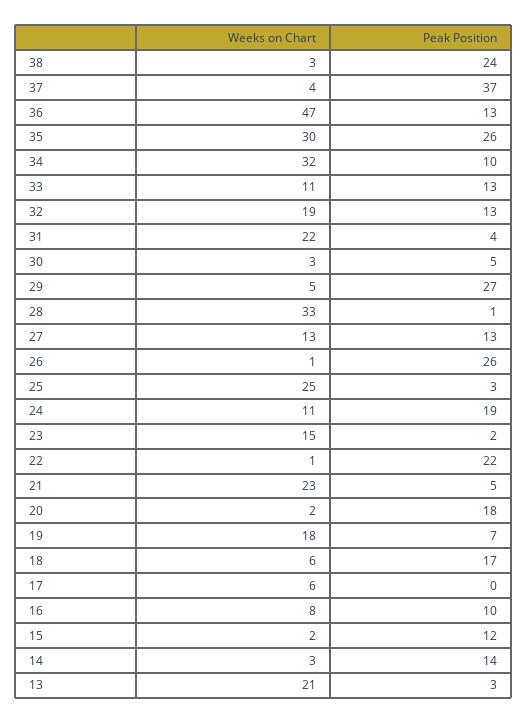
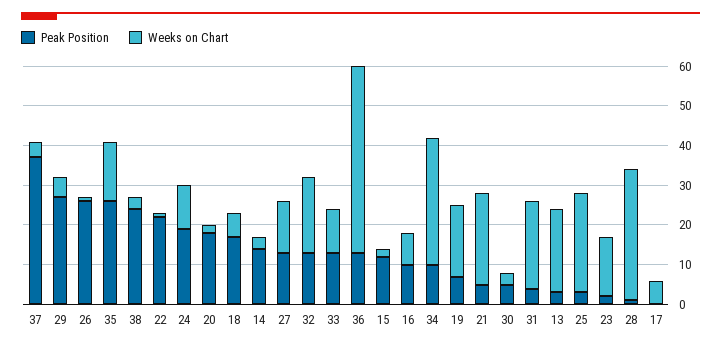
  {
    "Weeks on Chart": {
      "38": 3,
      "37": 4,
      "36": 47,
-     "35": 30,
+     "35": 15,
      "34": 32,
      "33": 11,
      "32": 19,
      "31": 22,
      "30": 3,
      "29": 5,
      "28": 33,
      "27": 13,
      "26": 1,
      "25": 25,
      "24": 11,
      "23": 15,
      "22": 1,
      "21": 23,
      "20": 2,
      "19": 18,
      "18": 6,
      "17": 6,
      "16": 8,
      "15": 2,
      "14": 3,
      "13": 21
    },
    "Peak Position": {
      "38": 24,
      "37": 37,
      "36": 13,
      "35": 26,
      "34": 10,
      "33": 13,
      "32": 13,
      "31": 4,
      "30": 5,
      "29": 27,
      "28": 1,
      "27": 13,
      "26": 26,
      "25": 3,
      "24": 19,
      "23": 2,
      "22": 22,
      "21": 5,
      "20": 18,
      "19": 7,
      "18": 17,
      "17": 0,
      "16": 10,
      "15": 12,
      "14": 14,
      "13": 3
    }
  }

